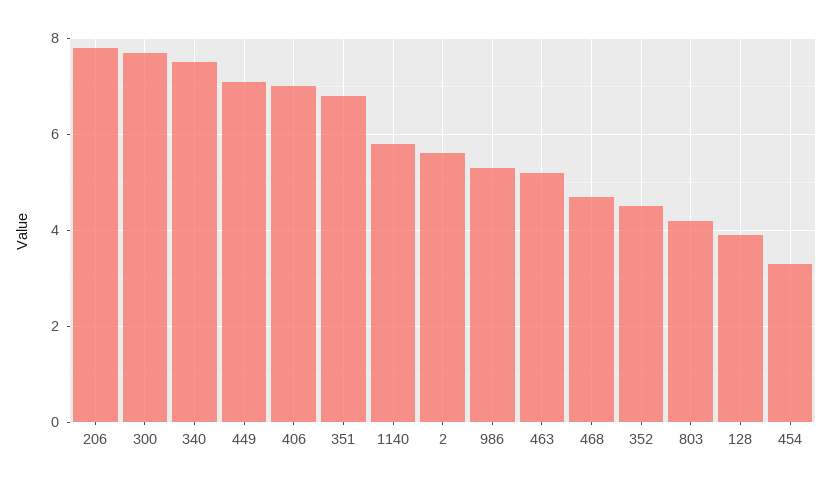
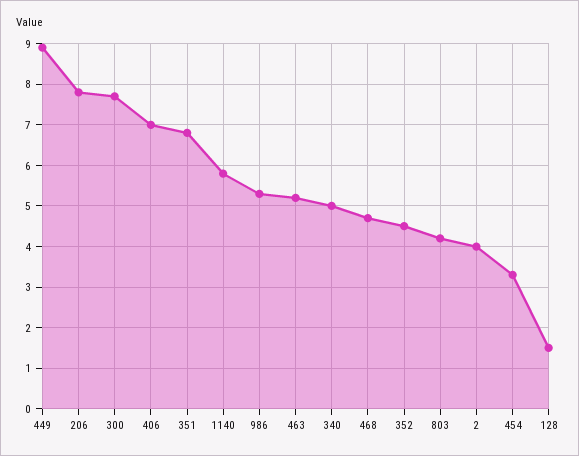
  {
    "206": 8,
    "300": 7.5,
-   "340": 7.5,
+   "340": 5,
-   "449": 7,
+   "449": 9,
    "406": 7,
    "351": 7,
    "1140": 6,
-   "2": 5.5,
+   "2": 4,
    "986": 5.5,
    "463": 5,
    "468": 4.5,
    "352": 4.5,
    "803": 4,
-   "128": 4,
+   "128": 1.5,
    "454": 3.5
  }

